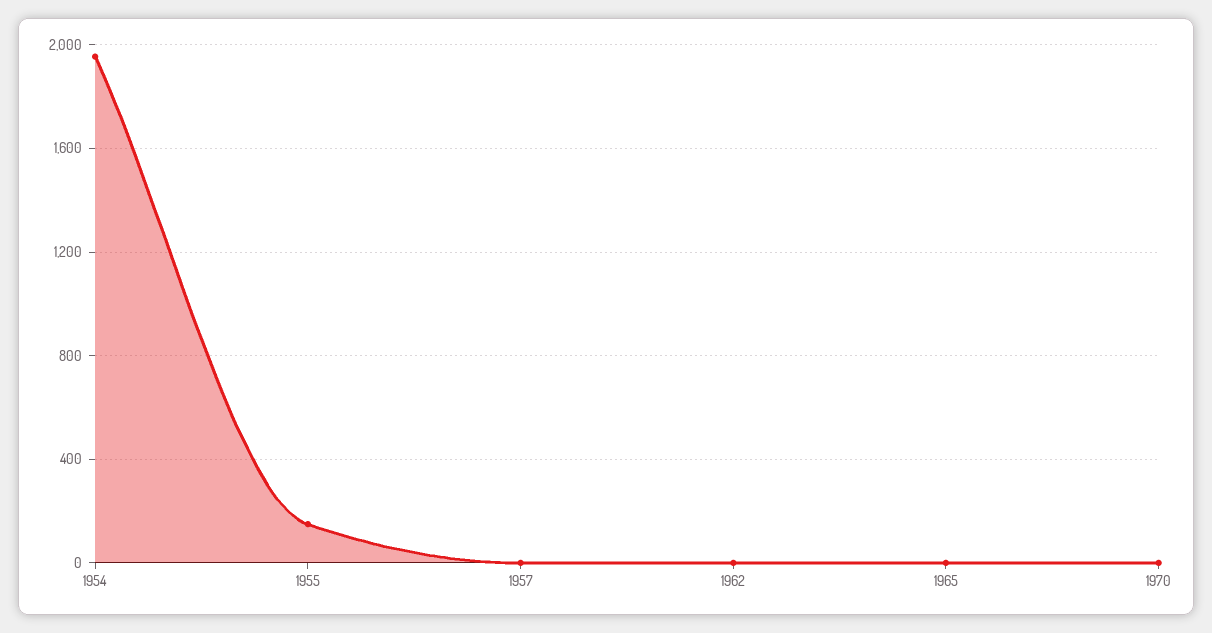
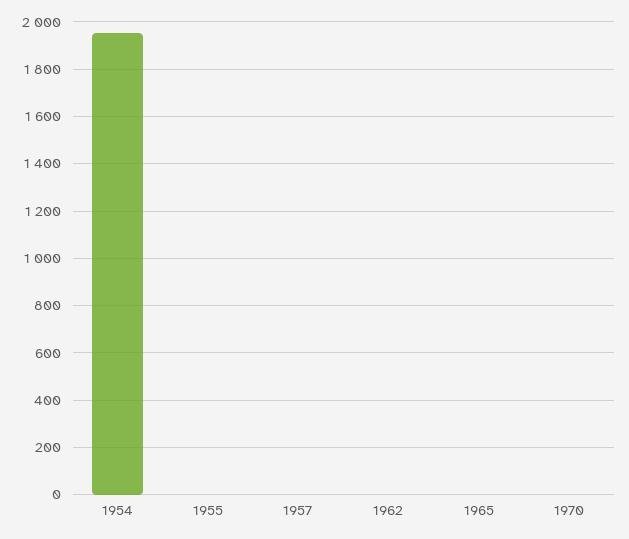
  {
    "1954": 1950,
-   "1955": 150,
+   "1955": 0,
    "1957": 0,
    "1962": 0,
    "1965": 0,
    "1970": 0
  }

